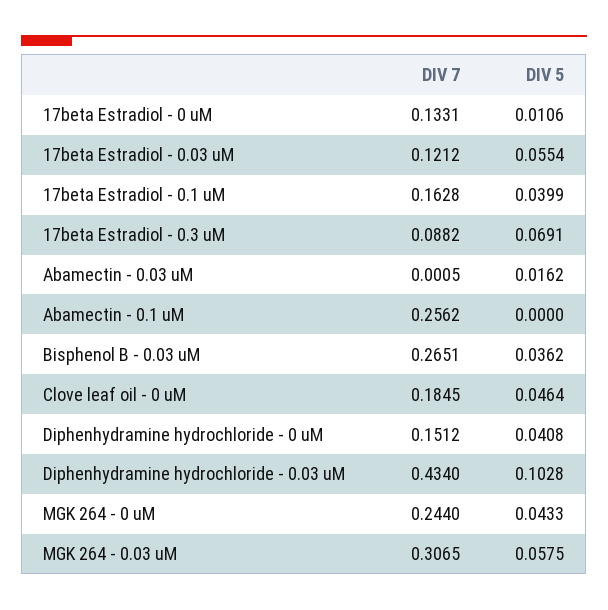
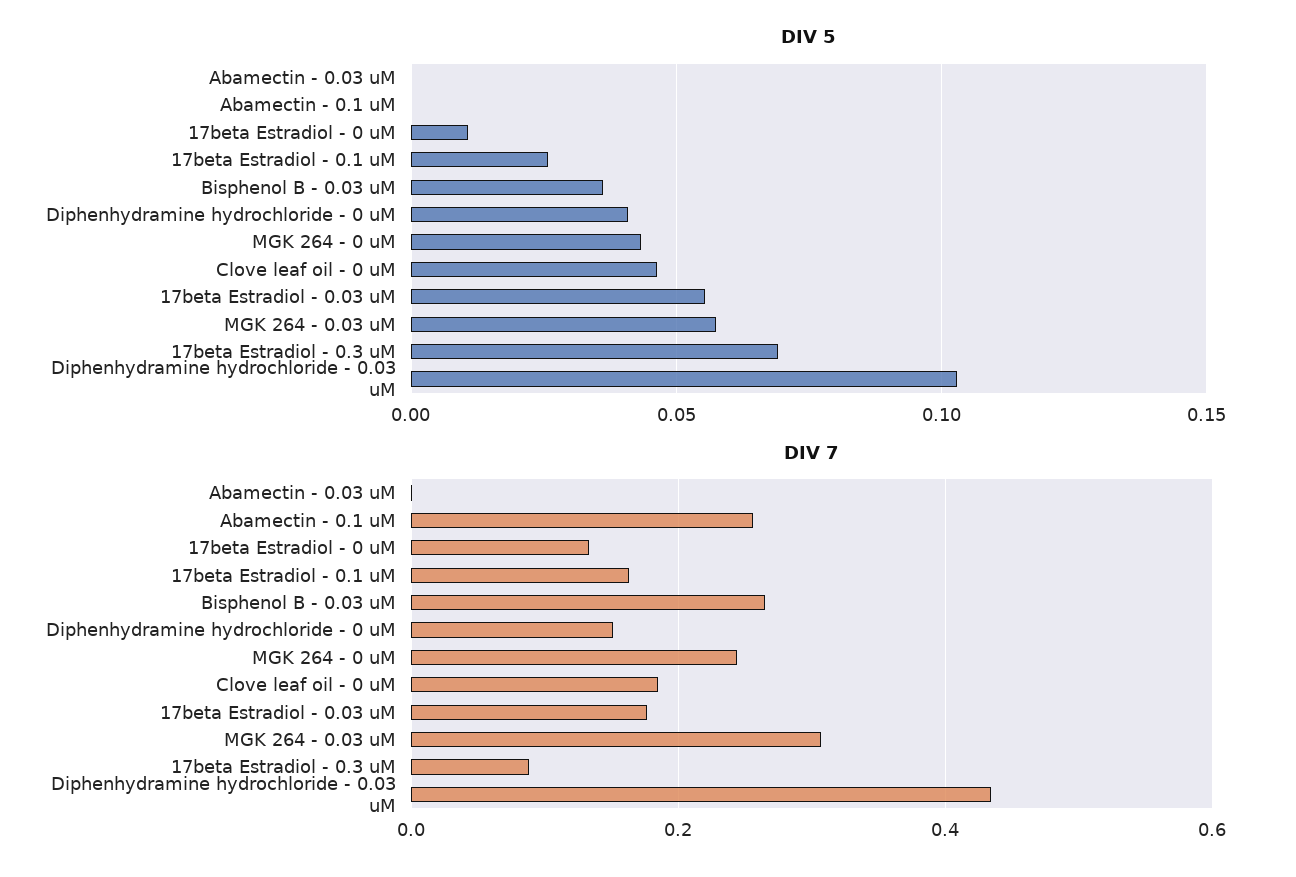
  {
    "DIV 7": {
      "17beta Estradiol - 0 uM": 0.1331,
-     "17beta Estradiol - 0.03 uM": 0.1212,
+     "17beta Estradiol - 0.03 uM": 0.18,
      "17beta Estradiol - 0.1 uM": 0.1628,
      "17beta Estradiol - 0.3 uM": 0.0882,
      "Abamectin - 0.03 uM": 0.0005,
      "Abamectin - 0.1 uM": 0.2562,
      "Bisphenol B - 0.03 uM": 0.2651,
      "Clove leaf oil - 0 uM": 0.1845,
      "Diphenhydramine hydrochloride - 0 uM": 0.1512,
      "Diphenhydramine hydrochloride - 0.03 uM": 0.434,
      "MGK 264 - 0 uM": 0.244,
      "MGK 264 - 0.03 uM": 0.3065
    },
    "DIV 5": {
      "17beta Estradiol - 0 uM": 0.0106,
      "17beta Estradiol - 0.03 uM": 0.0554,
-     "17beta Estradiol - 0.1 uM": 0.0399,
+     "17beta Estradiol - 0.1 uM": 0.025,
      "17beta Estradiol - 0.3 uM": 0.0691,
-     "Abamectin - 0.03 uM": 0.0162,
+     "Abamectin - 0.03 uM": 0,
      "Abamectin - 0.1 uM": 0,
      "Bisphenol B - 0.03 uM": 0.0362,
      "Clove leaf oil - 0 uM": 0.0464,
      "Diphenhydramine hydrochloride - 0 uM": 0.0408,
      "Diphenhydramine hydrochloride - 0.03 uM": 0.1028,
      "MGK 264 - 0 uM": 0.0433,
      "MGK 264 - 0.03 uM": 0.0575
    }
  }

